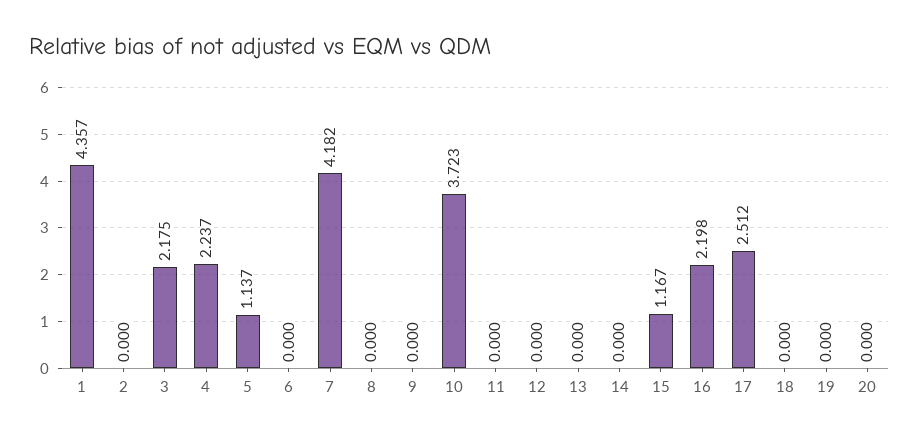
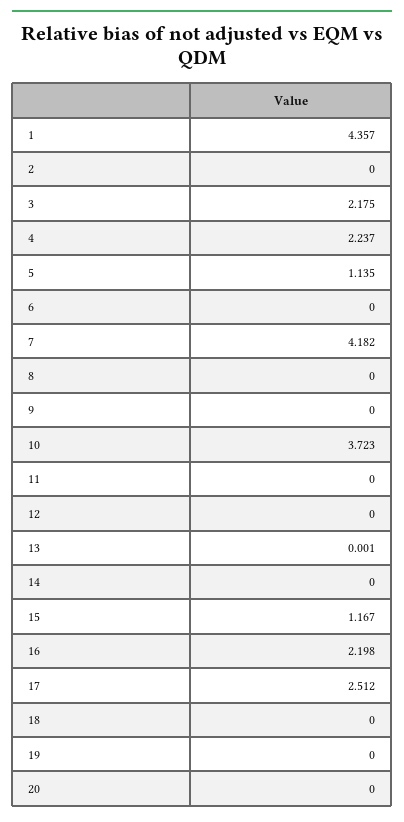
  {
    "1": 4.357,
    "2": 0,
    "3": 2.175,
    "4": 2.237,
-   "5": 1.137,
+   "5": 1.135,
    "6": 0,
    "7": 4.182,
    "8": 0,
    "9": 0,
    "10": 3.723,
    "11": 0,
    "12": 0,
-   "13": 0,
+   "13": 0.001,
    "14": 0,
    "15": 1.167,
    "16": 2.198,
    "17": 2.512,
    "18": 0,
    "19": 0,
    "20": 0
  }

